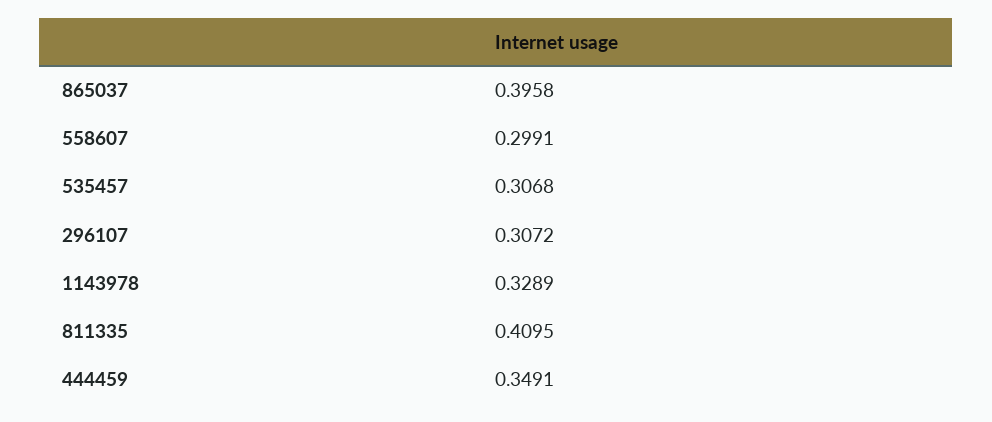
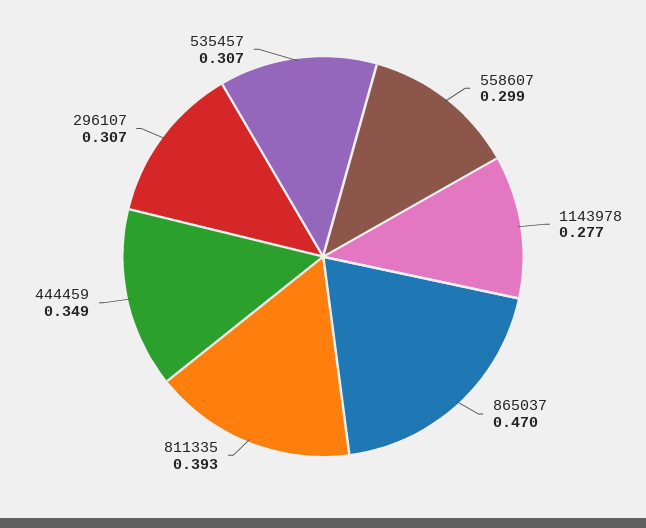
  {
-   "865037": 0.3958,
+   "865037": 0.47,
    "558607": 0.2991,
    "535457": 0.3068,
    "296107": 0.3072,
-   "1143978": 0.3289,
+   "1143978": 0.277,
-   "811335": 0.4095,
+   "811335": 0.393,
    "444459": 0.3491
  }

